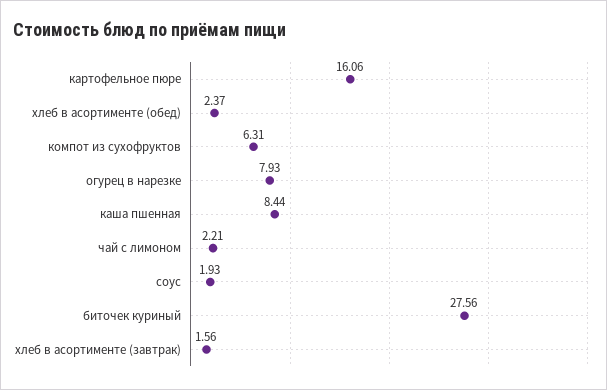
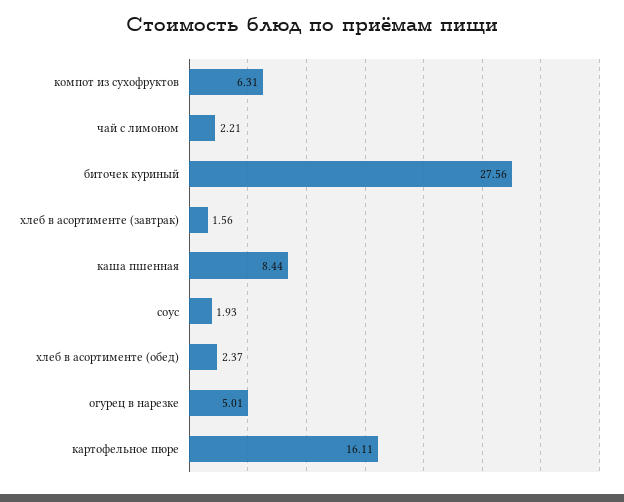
  {
-   "картофельное пюре": 16.06,
+   "картофельное пюре": 16.11,
    "хлеб в асортименте (обед)": 2.37,
    "компот из сухофруктов": 6.31,
-   "огурец в нарезке": 7.93,
+   "огурец в нарезке": 5.01,
    "каша пшенная": 8.44,
    "чай с лимоном": 2.21,
    "соус": 1.93,
    "биточек куриный": 27.56,
    "хлеб в асортименте (завтрак)": 1.56
  }

